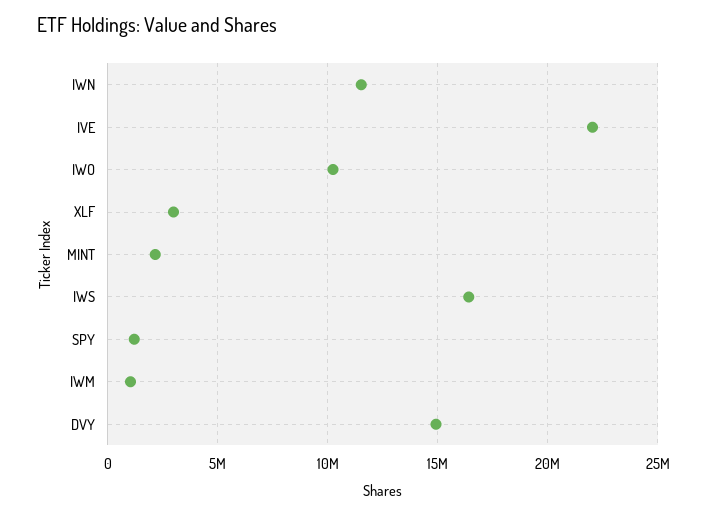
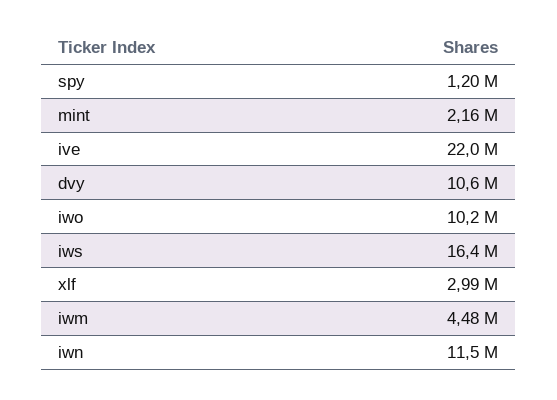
  {
    "IWN": 11500000,
    "IVE": 22000000,
    "IWO": 10200000,
    "XLF": 2990000,
    "MINT": 2160000,
    "IWS": 16400000,
    "SPY": 1200000,
-   "IWM": 1000000,
+   "IWM": 4480000,
-   "DVY": 15000000
+   "DVY": 10600000
  }

